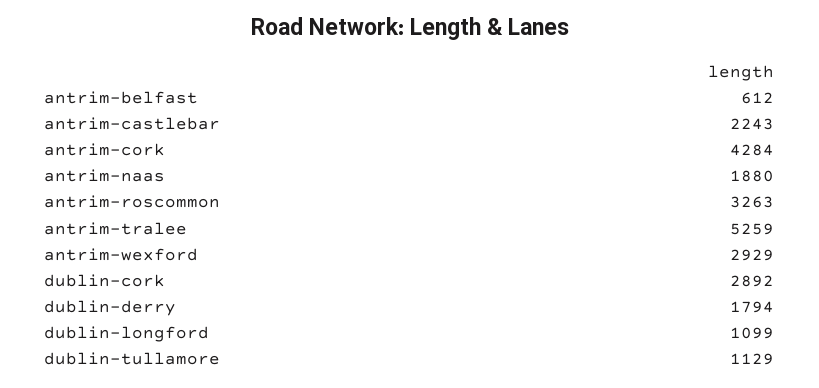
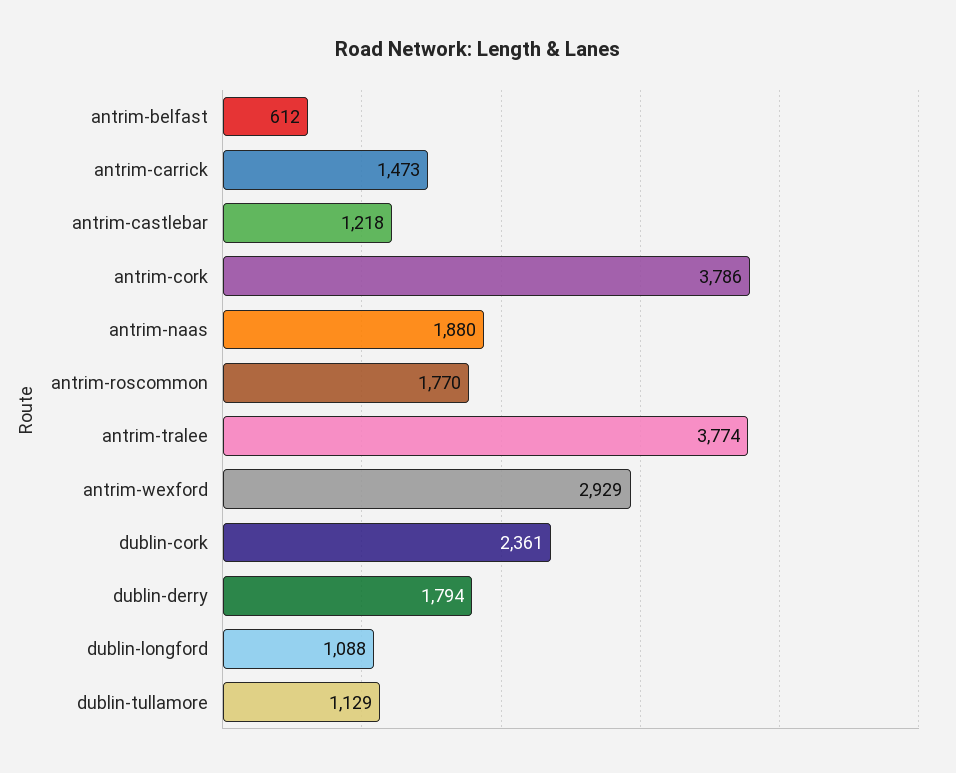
  {
    "antrim-belfast": 612,
-   "antrim-castlebar": 2243,
+   "antrim-castlebar": 1218,
-   "antrim-cork": 4284,
+   "antrim-cork": 3786,
    "antrim-naas": 1880,
-   "antrim-roscommon": 3263,
+   "antrim-roscommon": 1770,
-   "antrim-tralee": 5259,
+   "antrim-tralee": 3774,
    "antrim-wexford": 2929,
-   "dublin-cork": 2892,
+   "dublin-cork": 2361,
    "dublin-derry": 1794,
-   "dublin-longford": 1099,
+   "dublin-longford": 1088,
-   "dublin-tullamore": 1129
+   "dublin-tullamore": 1129,
+   "antrim-carrick": 1473
  }

